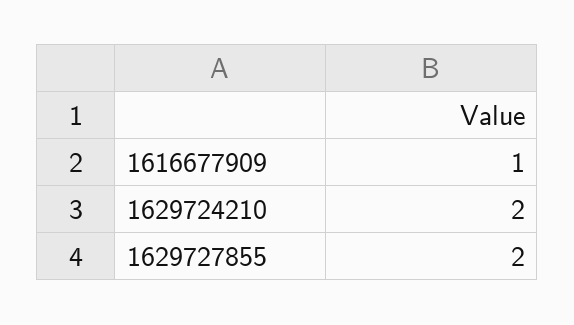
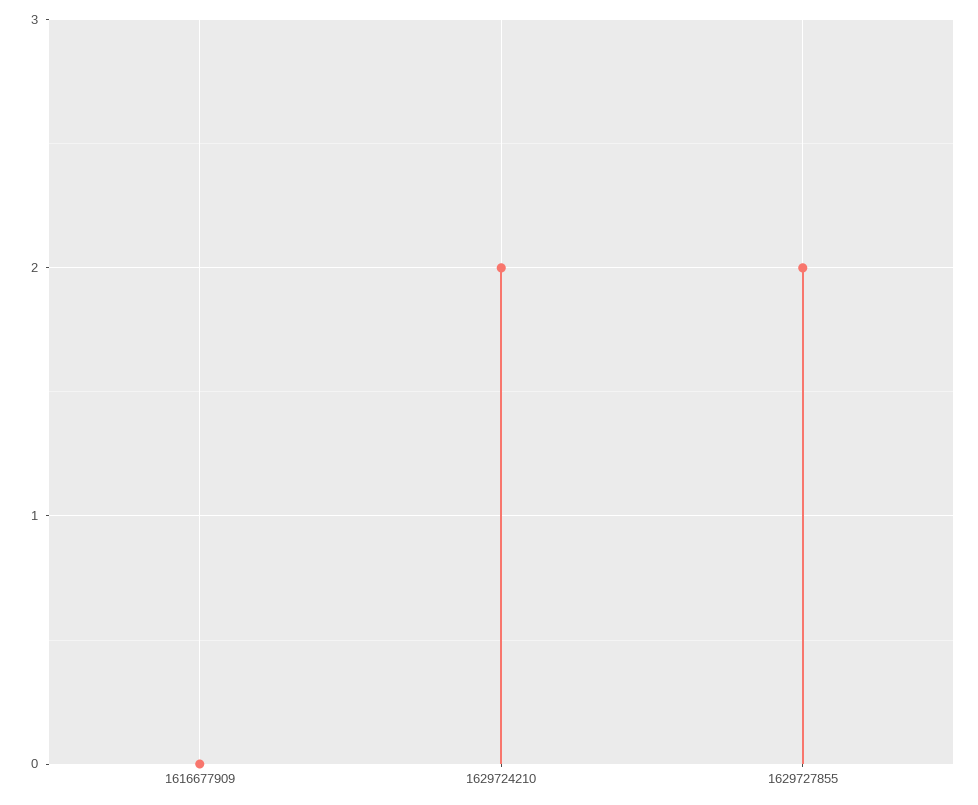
  {
-   "1616677909": 1,
+   "1616677909": 0,
    "1629724210": 2,
    "1629727855": 2
  }

